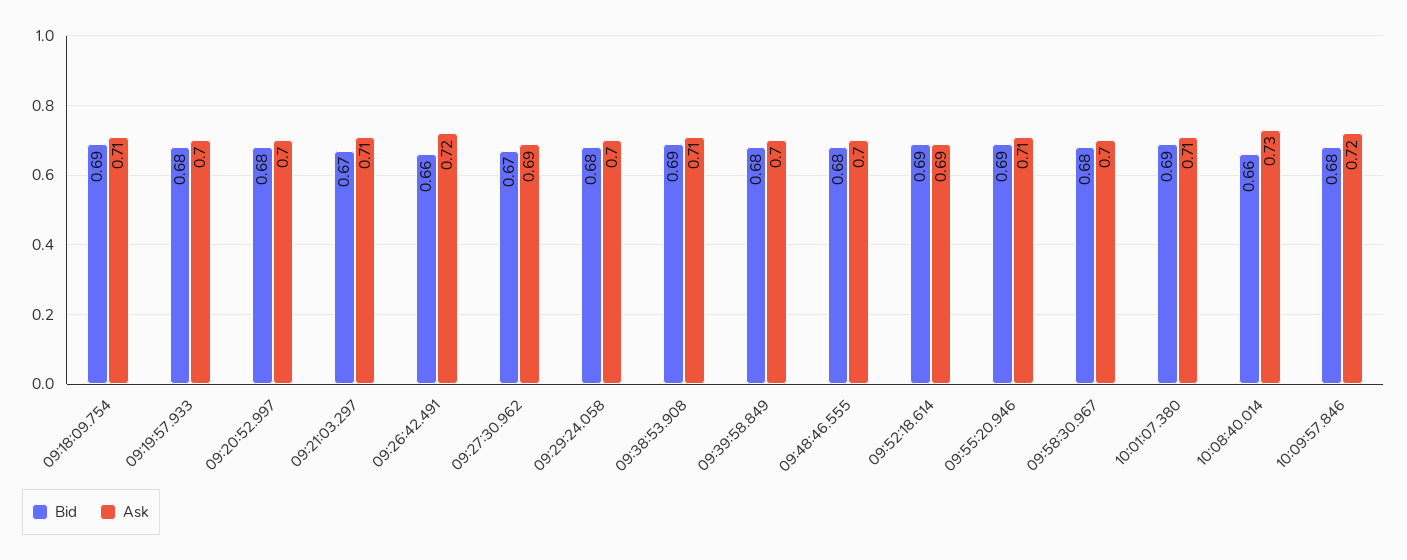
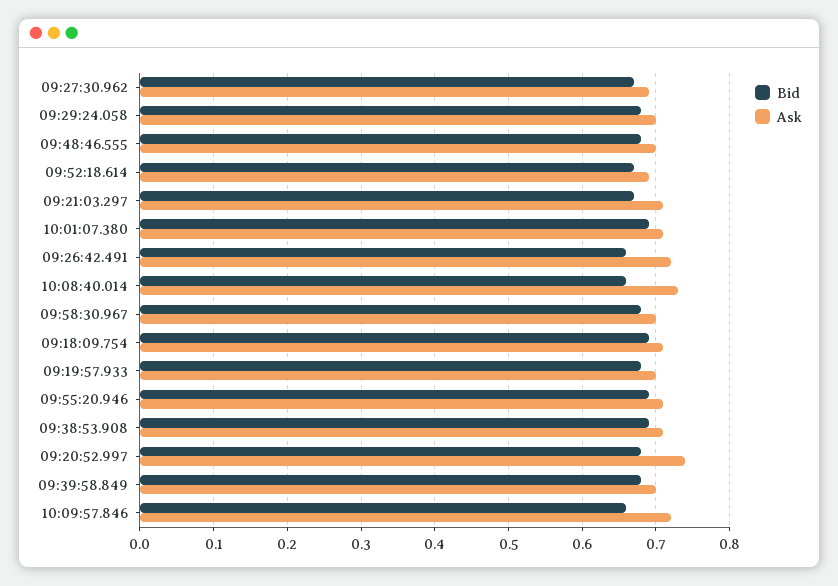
  {
    "Bid": {
      "09:18:09.754": 0.69,
      "09:19:57.933": 0.68,
      "09:20:52.997": 0.68,
      "09:21:03.297": 0.67,
      "09:26:42.491": 0.66,
      "09:27:30.962": 0.67,
      "09:29:24.058": 0.68,
      "09:38:53.908": 0.69,
      "09:39:58.849": 0.68,
      "09:48:46.555": 0.68,
-     "09:52:18.614": 0.69,
+     "09:52:18.614": 0.67,
      "09:55:20.946": 0.69,
      "09:58:30.967": 0.68,
      "10:01:07.380": 0.69,
      "10:08:40.014": 0.66,
-     "10:09:57.846": 0.68
+     "10:09:57.846": 0.66
    },
    "Ask": {
      "09:18:09.754": 0.71,
      "09:19:57.933": 0.7,
-     "09:20:52.997": 0.7,
+     "09:20:52.997": 0.74,
      "09:21:03.297": 0.71,
      "09:26:42.491": 0.72,
      "09:27:30.962": 0.69,
      "09:29:24.058": 0.7,
      "09:38:53.908": 0.71,
      "09:39:58.849": 0.7,
      "09:48:46.555": 0.7,
      "09:52:18.614": 0.69,
      "09:55:20.946": 0.71,
      "09:58:30.967": 0.7,
      "10:01:07.380": 0.71,
      "10:08:40.014": 0.73,
      "10:09:57.846": 0.72
    }
  }

